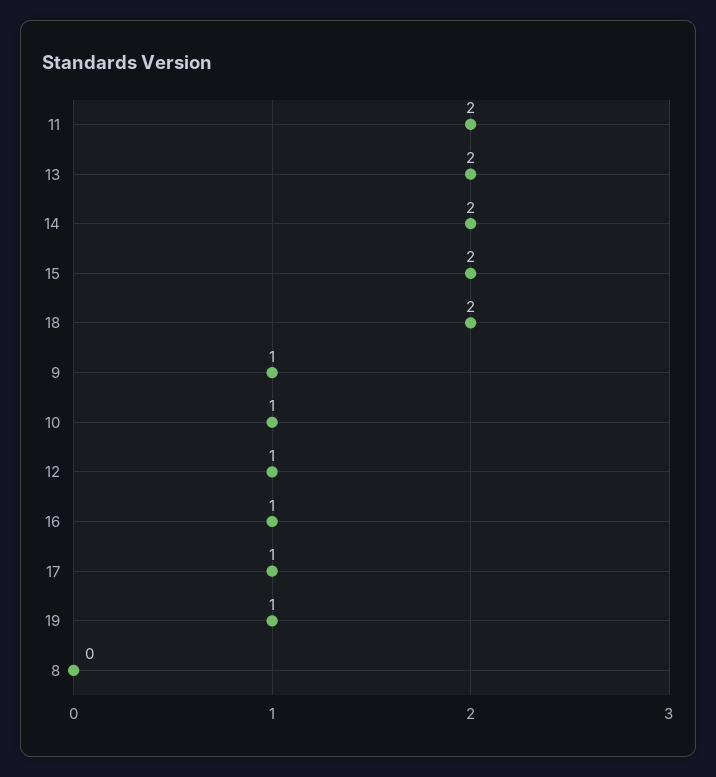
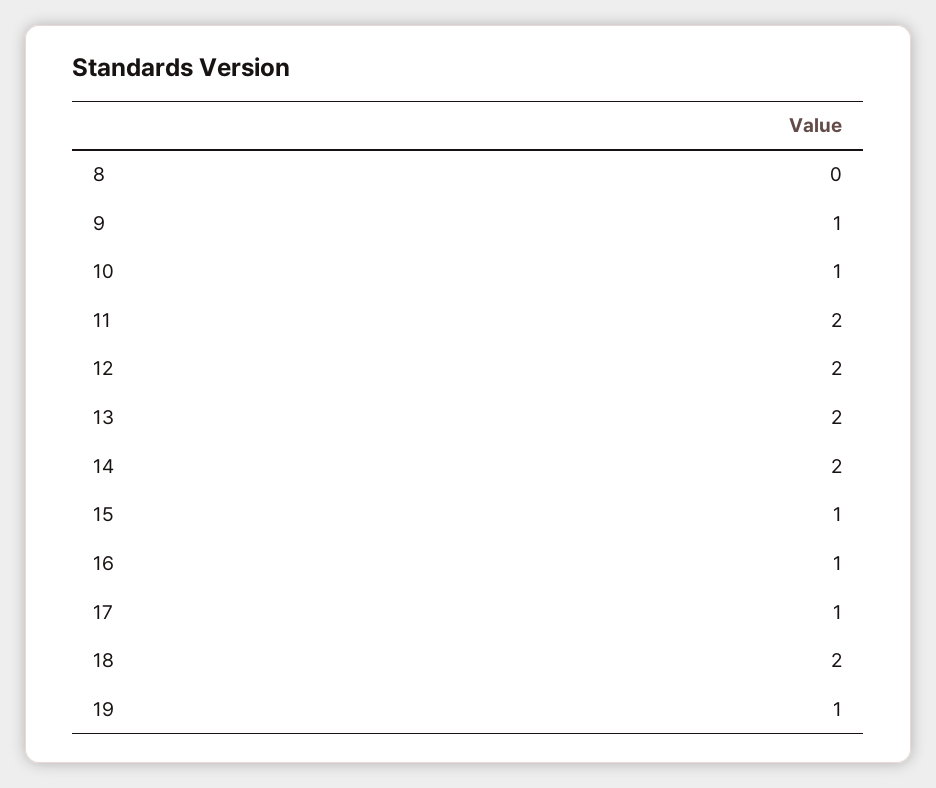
  {
    "11": 2,
    "13": 2,
    "14": 2,
-   "15": 2,
+   "15": 1,
    "18": 2,
    "9": 1,
    "10": 1,
-   "12": 1,
+   "12": 2,
    "16": 1,
    "17": 1,
    "19": 1,
    "8": 0
  }

